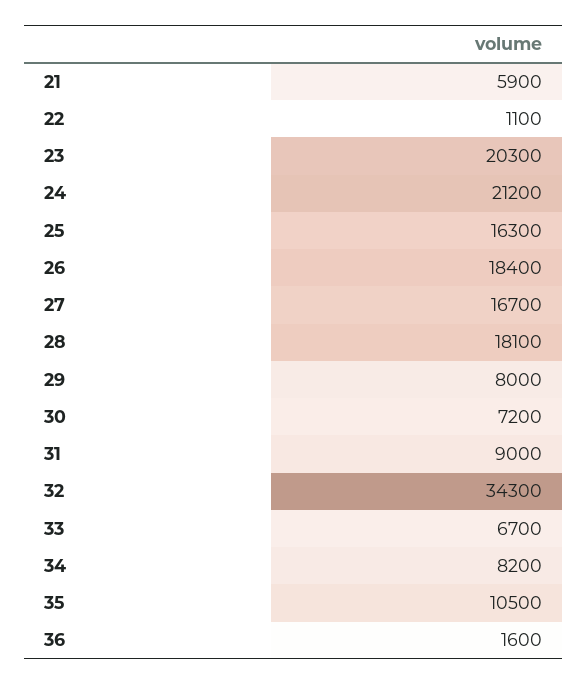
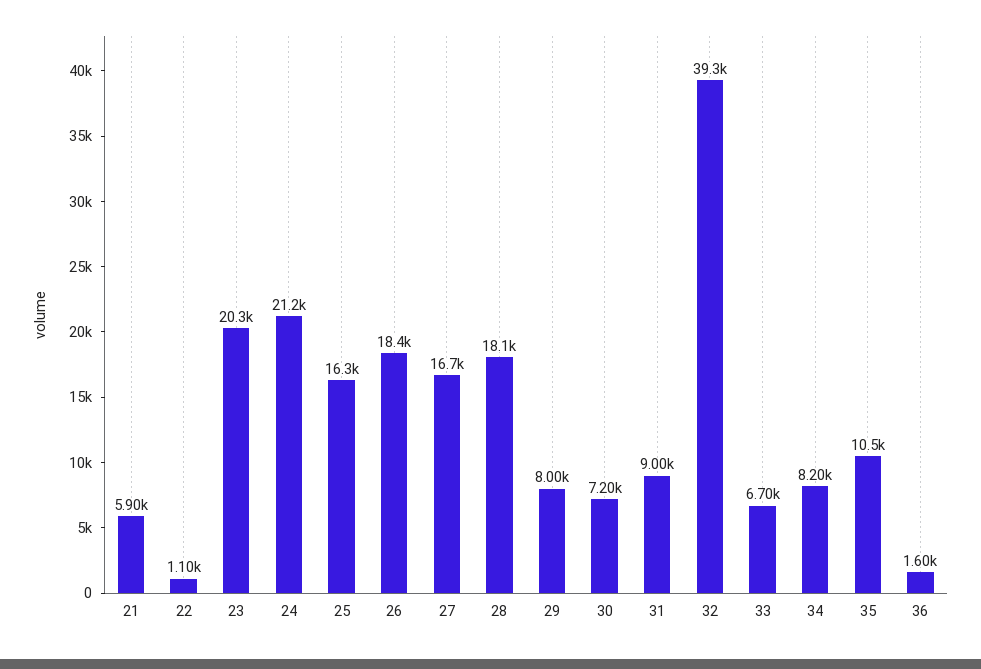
  {
    "21": 5900,
    "22": 1100,
    "23": 20300,
    "24": 21200,
    "25": 16300,
    "26": 18400,
    "27": 16700,
    "28": 18100,
    "29": 8000,
    "30": 7200,
    "31": 9000,
-   "32": 34300,
+   "32": 39300,
    "33": 6700,
    "34": 8200,
    "35": 10500,
    "36": 1600
  }

